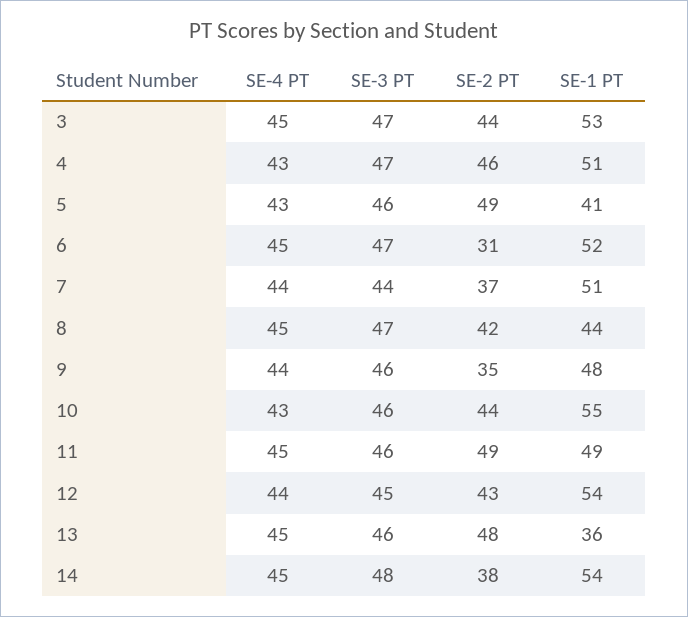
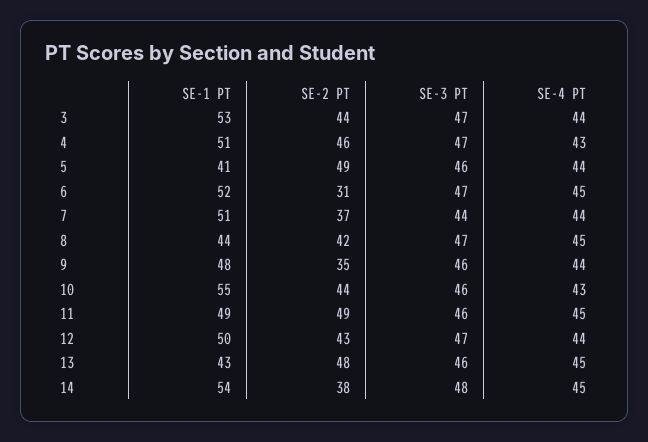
  {
    "SE-4 PT": {
-     "3": 45,
+     "3": 44,
      "4": 43,
-     "5": 43,
+     "5": 44,
      "6": 45,
      "7": 44,
      "8": 45,
      "9": 44,
      "10": 43,
      "11": 45,
      "12": 44,
      "13": 45,
      "14": 45
    },
    "SE-3 PT": {
      "3": 47,
      "4": 47,
      "5": 46,
      "6": 47,
      "7": 44,
      "8": 47,
      "9": 46,
      "10": 46,
      "11": 46,
-     "12": 45,
+     "12": 47,
      "13": 46,
      "14": 48
    },
    "SE-2 PT": {
      "3": 44,
      "4": 46,
      "5": 49,
      "6": 31,
      "7": 37,
      "8": 42,
      "9": 35,
      "10": 44,
      "11": 49,
      "12": 43,
      "13": 48,
      "14": 38
    },
    "SE-1 PT": {
      "3": 53,
      "4": 51,
      "5": 41,
      "6": 52,
      "7": 51,
      "8": 44,
      "9": 48,
      "10": 55,
      "11": 49,
-     "12": 54,
+     "12": 50,
-     "13": 36,
+     "13": 43,
      "14": 54
    }
  }

